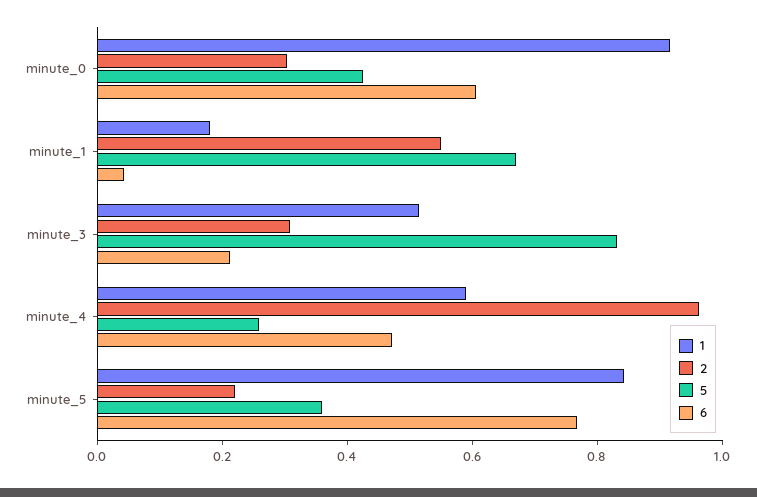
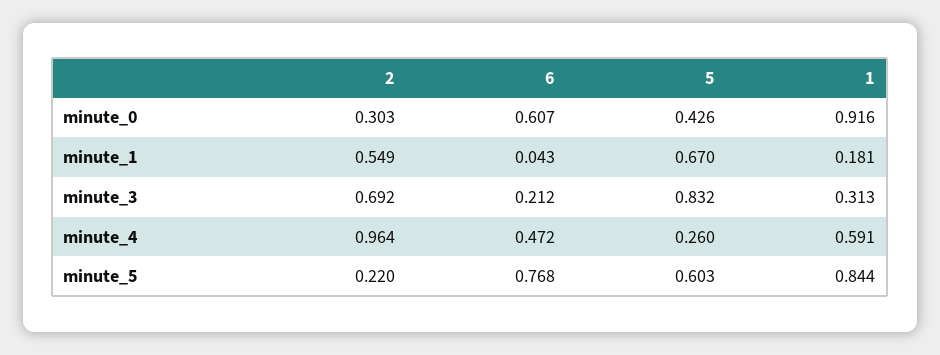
  {
    "1": {
      "minute_0": 0.916,
      "minute_1": 0.181,
-     "minute_3": 0.5,
+     "minute_3": 0.313,
      "minute_4": 0.591,
      "minute_5": 0.844
    },
    "2": {
      "minute_0": 0.303,
      "minute_1": 0.549,
-     "minute_3": 0.3,
+     "minute_3": 0.692,
      "minute_4": 0.964,
      "minute_5": 0.22
    },
    "5": {
      "minute_0": 0.426,
      "minute_1": 0.67,
      "minute_3": 0.832,
      "minute_4": 0.26,
-     "minute_5": 0.35
+     "minute_5": 0.603
    },
    "6": {
      "minute_0": 0.607,
      "minute_1": 0.043,
      "minute_3": 0.212,
      "minute_4": 0.472,
      "minute_5": 0.768
    }
  }

